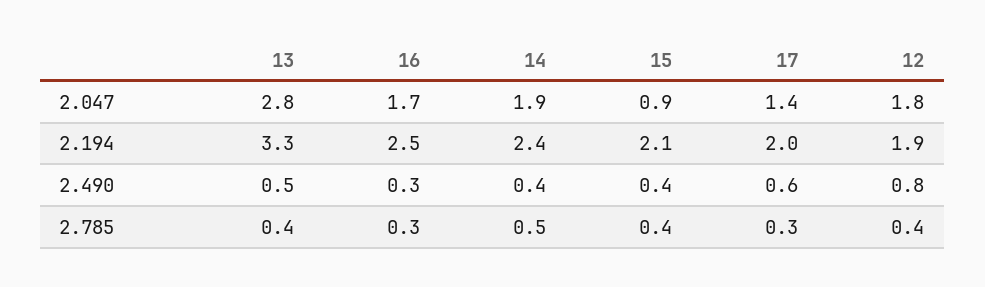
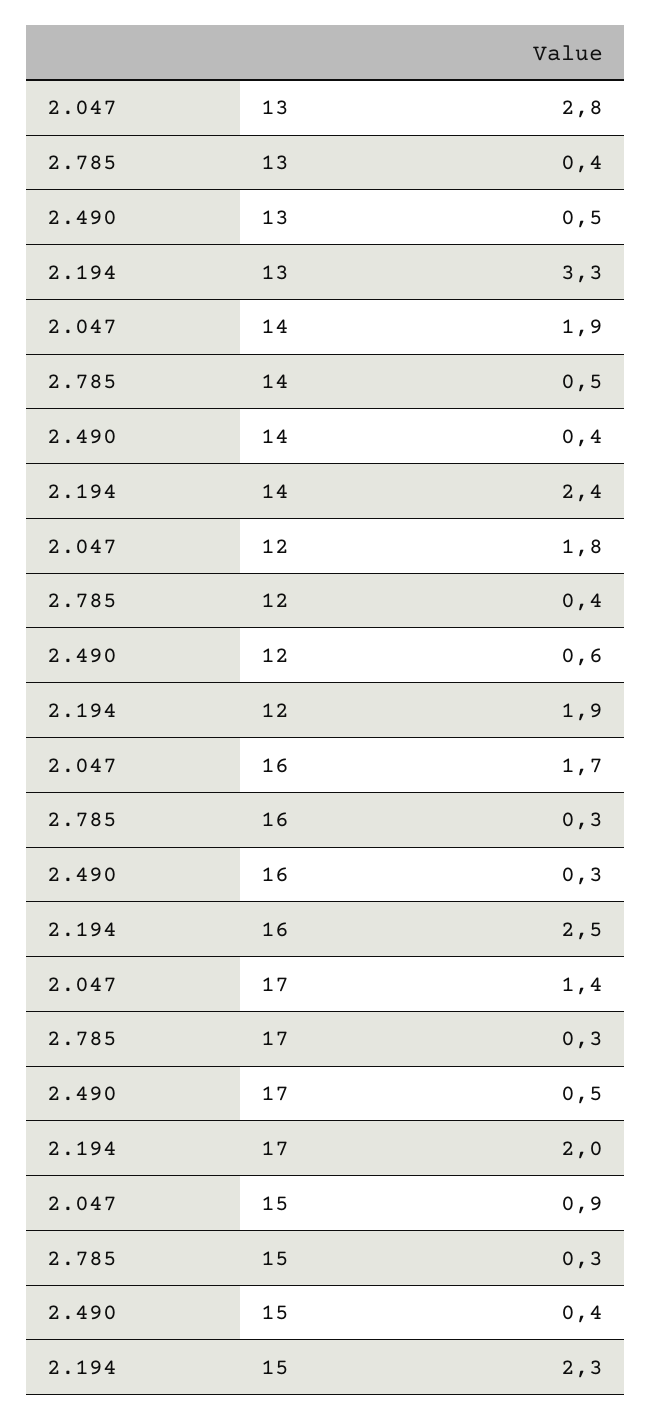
  {
    "13": {
      "2.047": 2.8,
      "2.194": 3.3,
      "2.490": 0.5,
      "2.785": 0.4
    },
    "16": {
      "2.047": 1.7,
      "2.194": 2.5,
      "2.490": 0.3,
      "2.785": 0.3
    },
    "14": {
      "2.047": 1.9,
      "2.194": 2.4,
      "2.490": 0.4,
      "2.785": 0.5
    },
    "15": {
      "2.047": 0.9,
-     "2.194": 2.1,
+     "2.194": 2.3,
      "2.490": 0.4,
-     "2.785": 0.4
+     "2.785": 0.3
    },
    "17": {
      "2.047": 1.4,
      "2.194": 2,
-     "2.490": 0.6,
+     "2.490": 0.5,
      "2.785": 0.3
    },
    "12": {
      "2.047": 1.8,
      "2.194": 1.9,
-     "2.490": 0.8,
+     "2.490": 0.6,
      "2.785": 0.4
    }
  }

